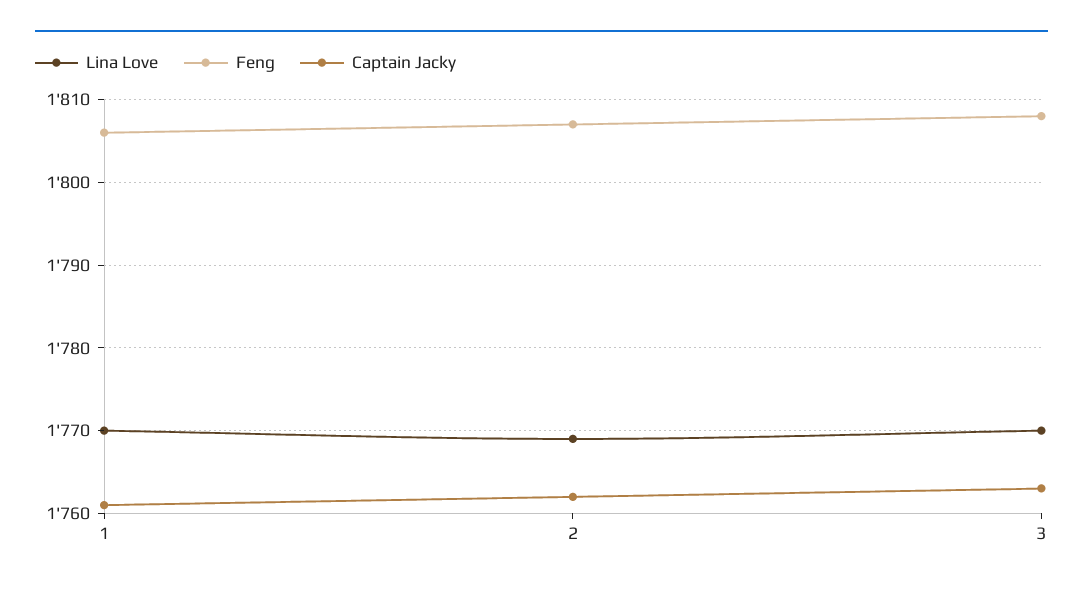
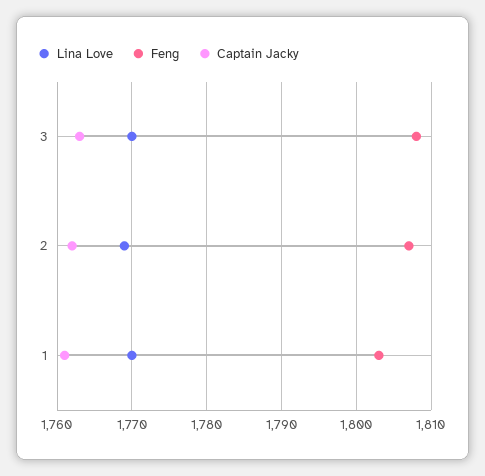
  {
    "Lina Love": {
      "1": 1770,
      "2": 1769,
      "3": 1770
    },
    "Feng": {
-     "1": 1806,
+     "1": 1803,
      "2": 1807,
      "3": 1808
    },
    "Captain Jacky": {
      "1": 1761,
      "2": 1762,
      "3": 1763
    }
  }

